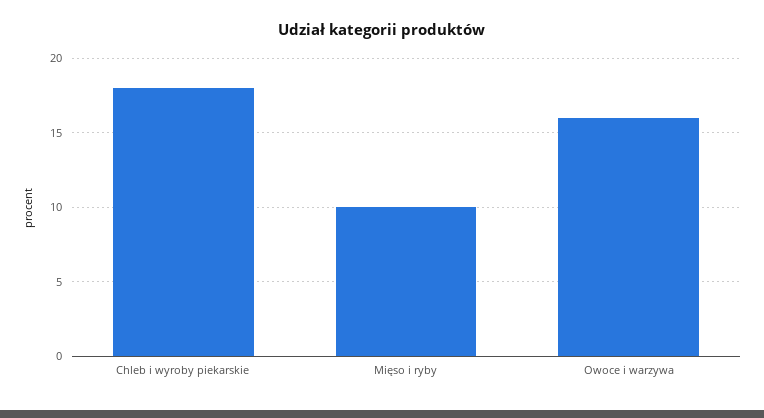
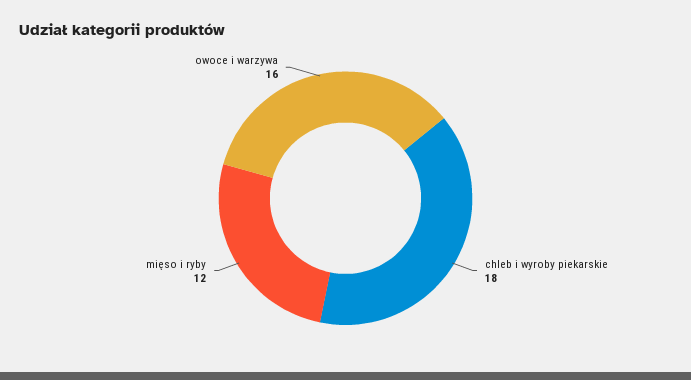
  {
    "Chleb i wyroby piekarskie": 18,
-   "Mięso i ryby": 10,
+   "Mięso i ryby": 12,
    "Owoce i warzywa": 16
  }

